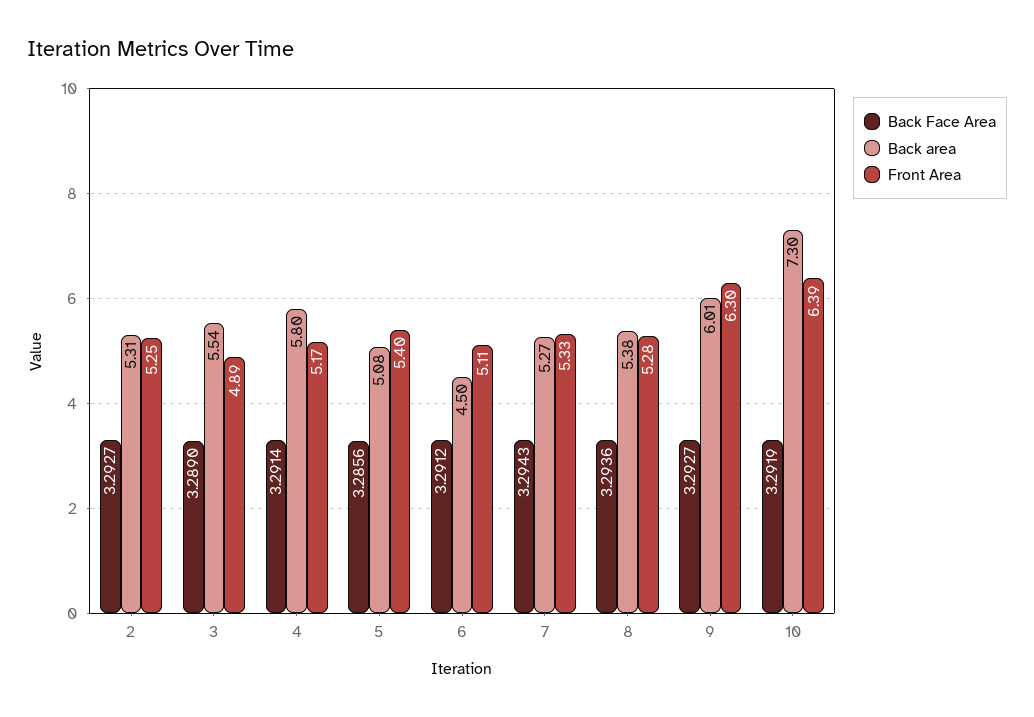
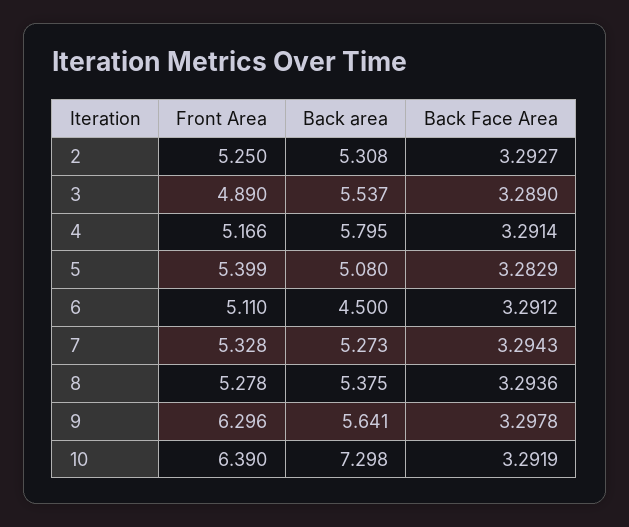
  {
    "Back Face Area": {
      "2": 3.2927,
      "3": 3.289,
      "4": 3.2914,
-     "5": 3.2856,
+     "5": 3.2829,
      "6": 3.2912,
      "7": 3.2943,
      "8": 3.2936,
-     "9": 3.2927,
+     "9": 3.2978,
      "10": 3.2919
    },
    "Back area": {
      "2": 5.308,
      "3": 5.537,
      "4": 5.795,
      "5": 5.08,
      "6": 4.5,
      "7": 5.273,
      "8": 5.375,
-     "9": 6.01,
+     "9": 5.641,
      "10": 7.298
    },
    "Front Area": {
      "2": 5.25,
      "3": 4.89,
      "4": 5.166,
      "5": 5.399,
      "6": 5.11,
      "7": 5.328,
      "8": 5.278,
      "9": 6.296,
      "10": 6.39
    }
  }

